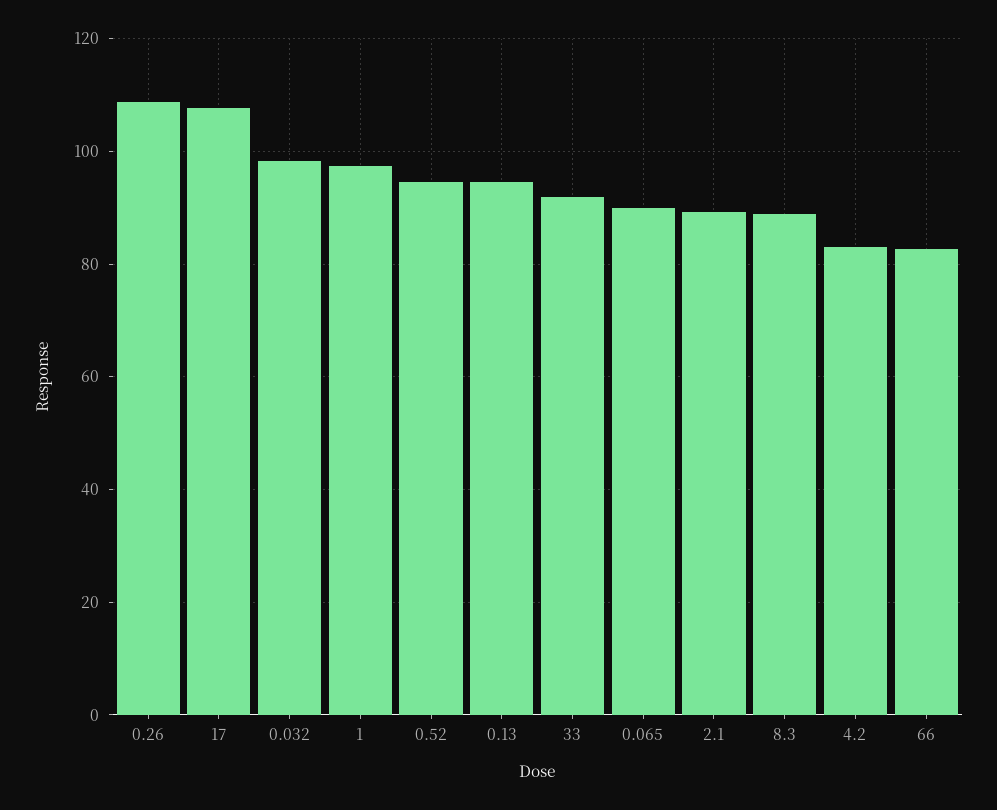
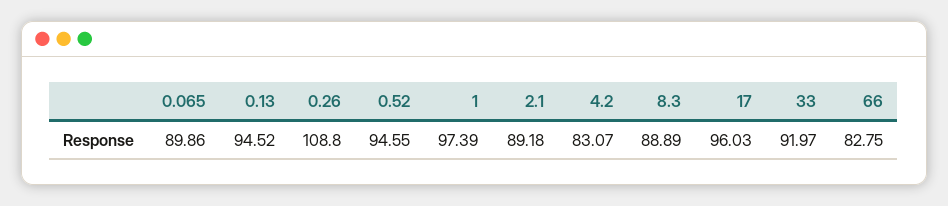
  {
    "0.26": 108.8,
-   "17": 108,
+   "17": 96.03,
-   "0.032": 98,
    "1": 97.39,
    "0.52": 94.55,
    "0.13": 94.52,
    "33": 91.97,
    "0.065": 89.86,
    "2.1": 89.18,
    "8.3": 88.89,
    "4.2": 83.07,
    "66": 82.75
  }

